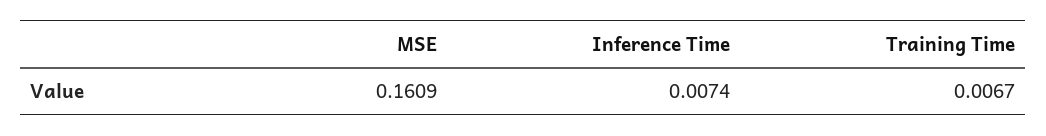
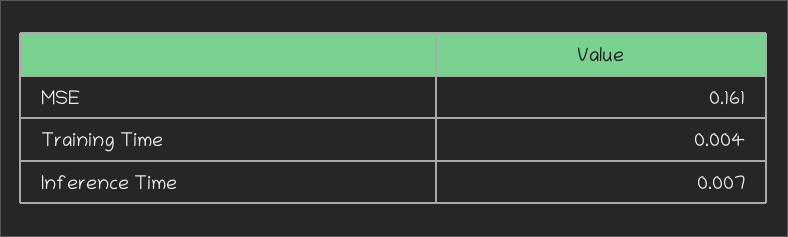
  {
    "MSE": 0.1609,
    "Inference Time": 0.0074,
-   "Training Time": 0.0067
+   "Training Time": 0.004
  }

